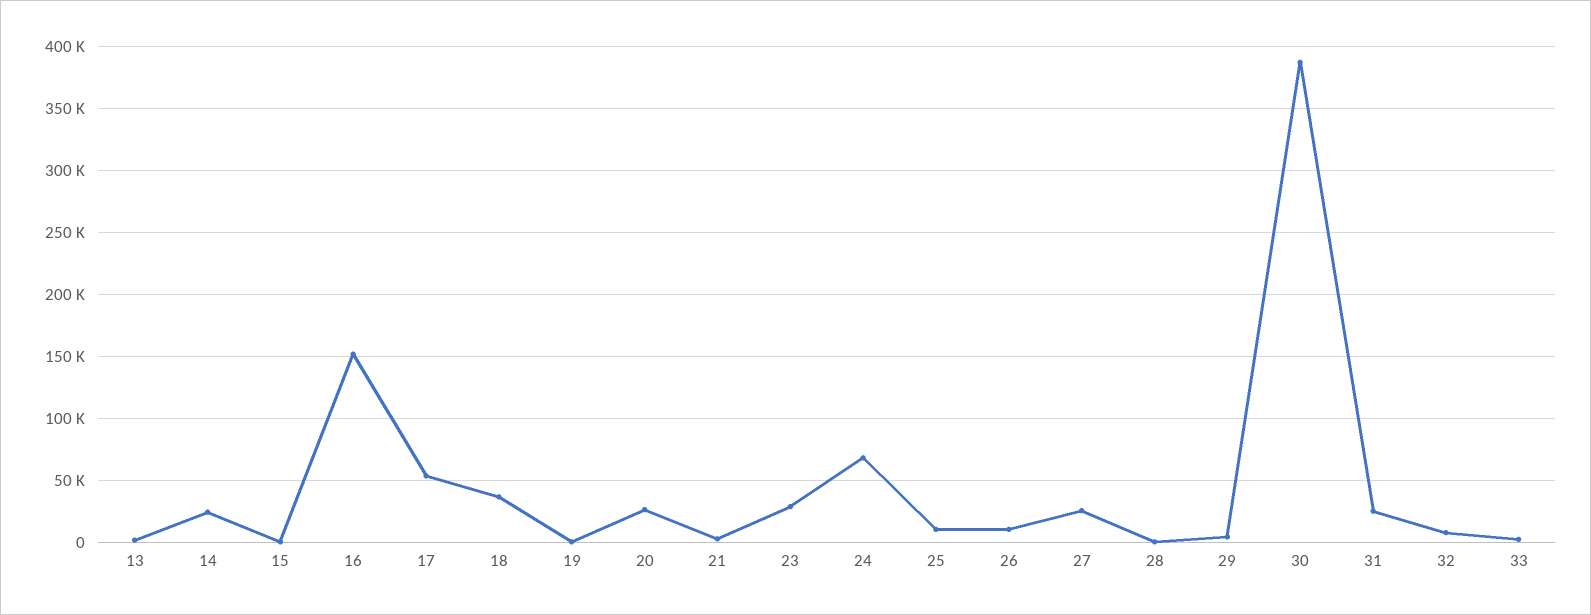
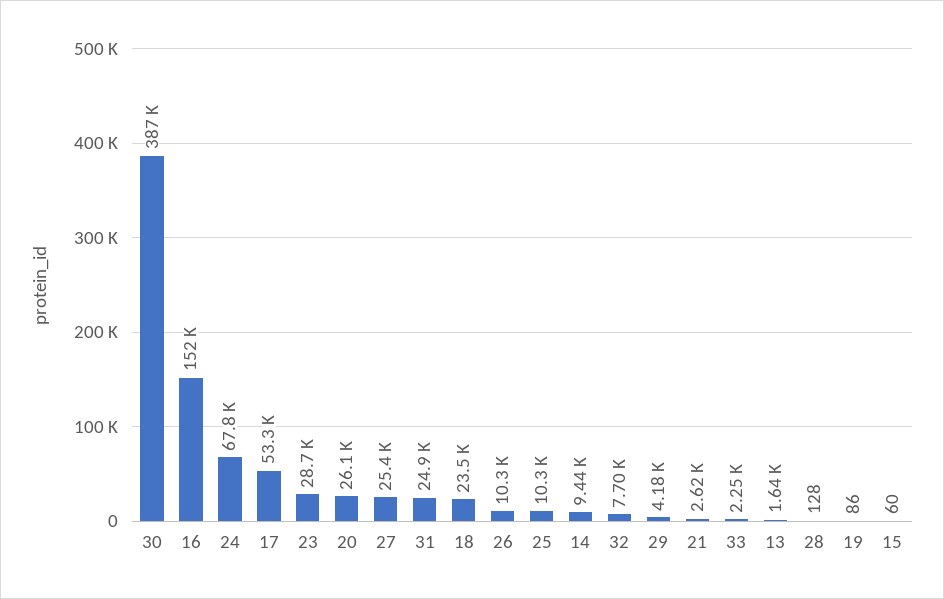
  {
    "13": 1640,
-   "14": 25000,
+   "14": 9440,
    "15": 60,
    "16": 152000,
    "17": 53300,
-   "18": 35000,
+   "18": 23500,
    "19": 86,
    "20": 26100,
    "21": 2620,
    "23": 28700,
    "24": 67800,
    "25": 10300,
    "26": 10300,
    "27": 25400,
    "28": 128,
    "29": 4180,
    "30": 387000,
    "31": 24900,
    "32": 7700,
    "33": 2250
  }

